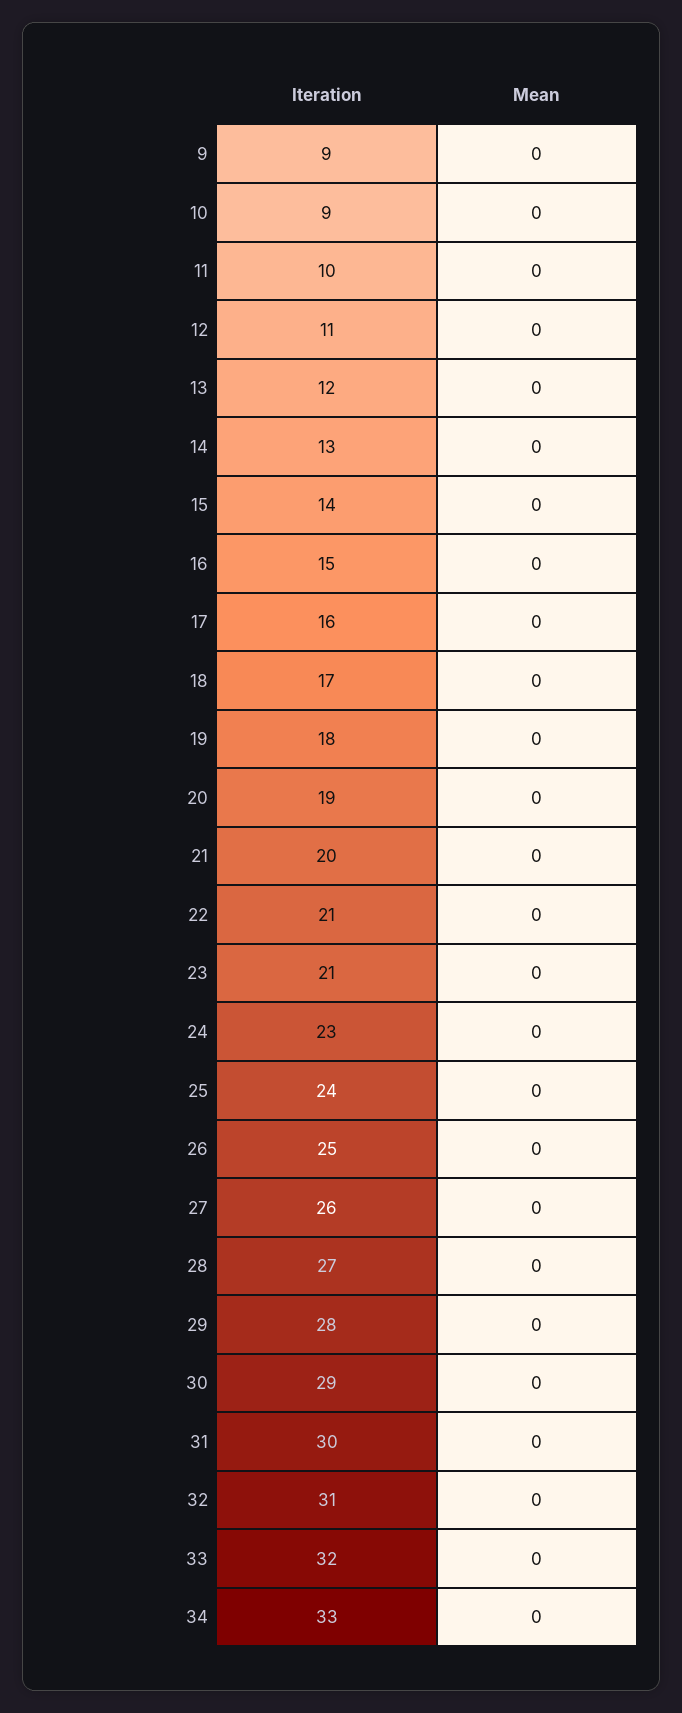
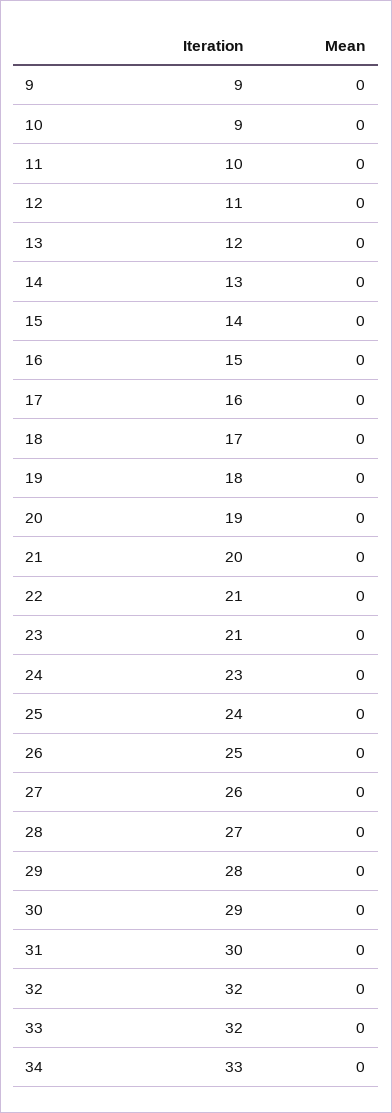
  {
    "Iteration": {
      "9": 9,
      "10": 9,
      "11": 10,
      "12": 11,
      "13": 12,
      "14": 13,
      "15": 14,
      "16": 15,
      "17": 16,
      "18": 17,
      "19": 18,
      "20": 19,
      "21": 20,
      "22": 21,
      "23": 21,
      "24": 23,
      "25": 24,
      "26": 25,
      "27": 26,
      "28": 27,
      "29": 28,
      "30": 29,
      "31": 30,
-     "32": 31,
+     "32": 32,
      "33": 32,
      "34": 33
    },
    "Mean": {
      "9": 0,
      "10": 0,
      "11": 0,
      "12": 0,
      "13": 0,
      "14": 0,
      "15": 0,
      "16": 0,
      "17": 0,
      "18": 0,
      "19": 0,
      "20": 0,
      "21": 0,
      "22": 0,
      "23": 0,
      "24": 0,
      "25": 0,
      "26": 0,
      "27": 0,
      "28": 0,
      "29": 0,
      "30": 0,
      "31": 0,
      "32": 0,
      "33": 0,
      "34": 0
    }
  }

